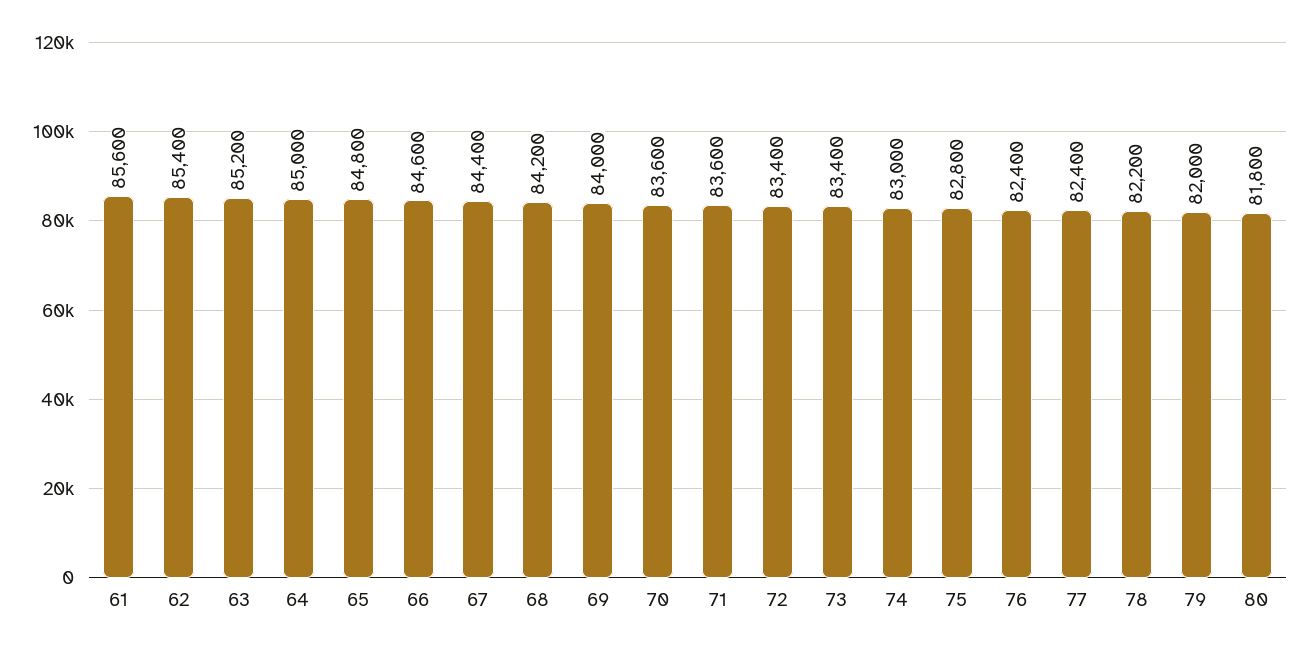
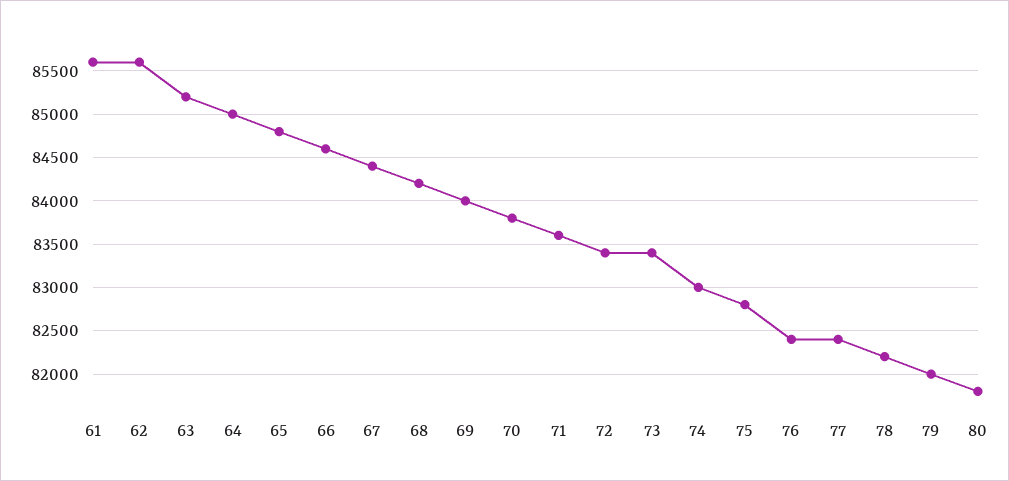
  {
    "61": 85600,
-   "62": 85400,
+   "62": 85600,
    "63": 85200,
    "64": 85000,
    "65": 84800,
    "66": 84600,
    "67": 84400,
    "68": 84200,
    "69": 84000,
-   "70": 83600,
+   "70": 83800,
    "71": 83600,
    "72": 83400,
    "73": 83400,
    "74": 83000,
    "75": 82800,
    "76": 82400,
    "77": 82400,
    "78": 82200,
    "79": 82000,
    "80": 81800
  }

